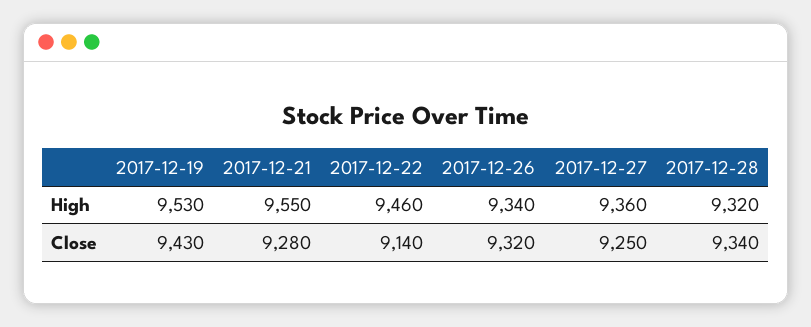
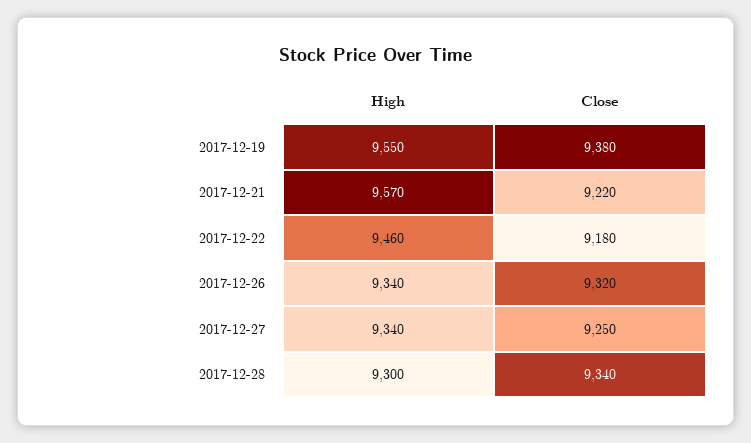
  {
    "2017-12-19": {
-     "High": 9530,
+     "High": 9550,
-     "Close": 9430
+     "Close": 9380
    },
    "2017-12-21": {
-     "High": 9550,
+     "High": 9570,
-     "Close": 9280
+     "Close": 9220
    },
    "2017-12-22": {
      "High": 9460,
-     "Close": 9140
+     "Close": 9180
    },
    "2017-12-26": {
      "High": 9340,
      "Close": 9320
    },
    "2017-12-27": {
-     "High": 9360,
+     "High": 9340,
      "Close": 9250
    },
    "2017-12-28": {
-     "High": 9320,
+     "High": 9300,
      "Close": 9340
    }
  }

